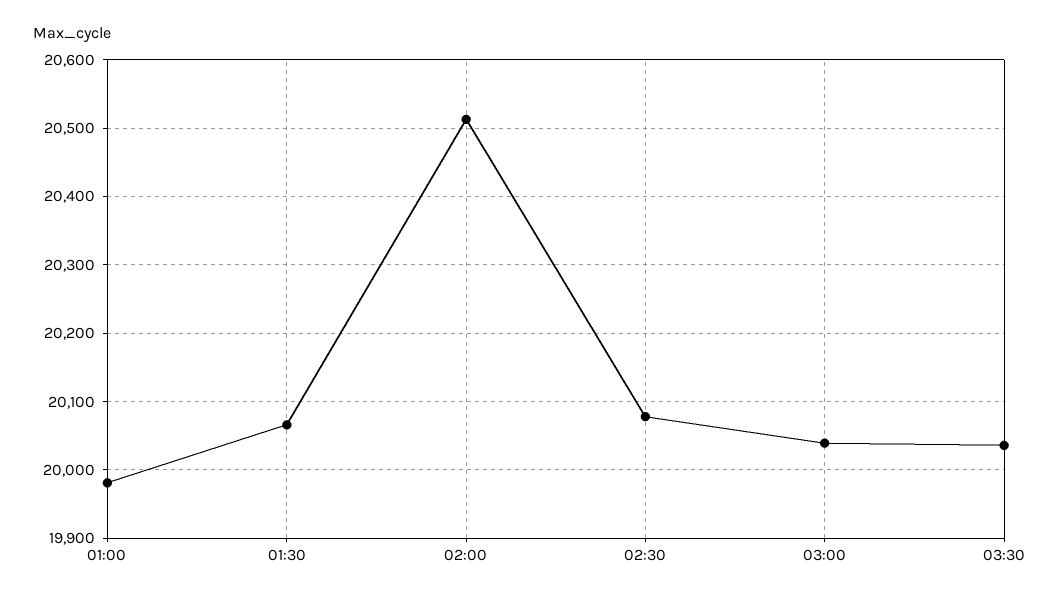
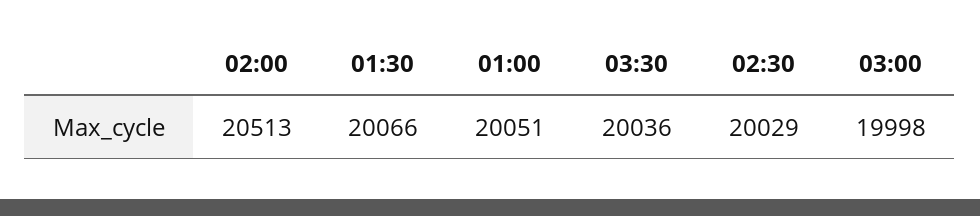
  {
-   "01:00": 19980,
+   "01:00": 20051,
    "01:30": 20066,
    "02:00": 20513,
-   "02:30": 20080,
+   "02:30": 20029,
-   "03:00": 20040,
+   "03:00": 19998,
    "03:30": 20036
  }

